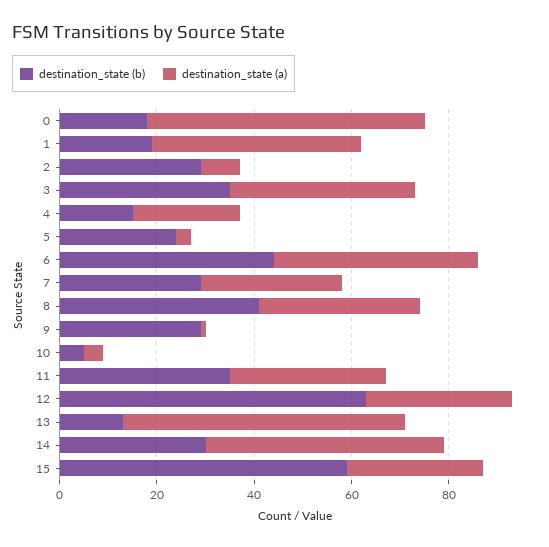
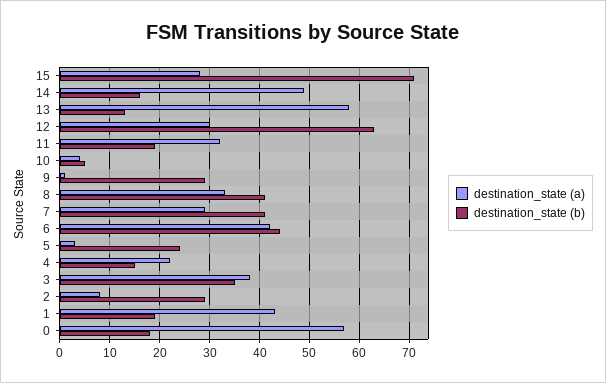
  {
    "destination_state (b)": {
      "0": 20,
      "1": 20,
      "2": 30,
      "3": 35,
      "4": 15,
      "5": 25,
      "6": 45,
-     "7": 30,
+     "7": 40,
      "8": 40,
      "9": 30,
      "10": 5,
-     "11": 35,
+     "11": 20,
      "12": 65,
      "13": 15,
-     "14": 30,
+     "14": 15,
-     "15": 60
+     "15": 70
    },
    "destination_state (a)": {
      "0": 55,
      "1": 45,
      "2": 10,
      "3": 40,
      "4": 20,
      "5": 5,
      "6": 40,
      "7": 30,
      "8": 35,
      "9": 0,
      "10": 5,
      "11": 30,
      "12": 30,
      "13": 60,
      "14": 50,
      "15": 30
    }
  }

